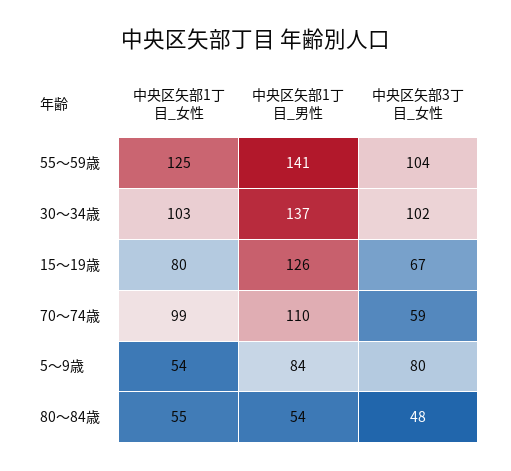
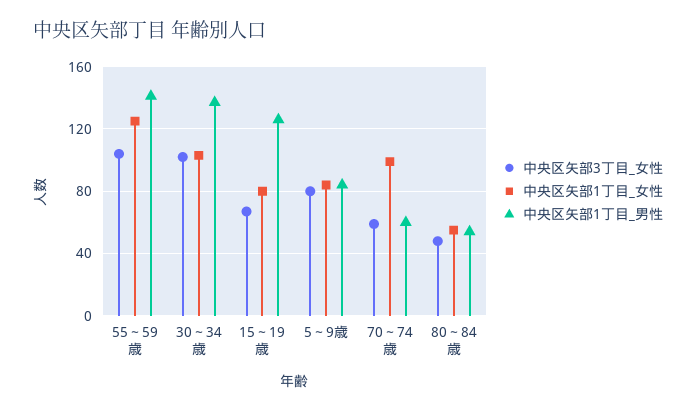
  {
    "中央区矢部1丁目_女性": {
      "55～59歳": 125,
      "30～34歳": 103,
      "15～19歳": 80,
      "70～74歳": 99,
-     "5～9歳": 54,
+     "5～9歳": 85,
      "80～84歳": 55
    },
    "中央区矢部1丁目_男性": {
      "55～59歳": 141,
      "30～34歳": 137,
      "15～19歳": 126,
-     "70～74歳": 110,
+     "70～74歳": 60,
      "5～9歳": 84,
      "80～84歳": 54
    },
    "中央区矢部3丁目_女性": {
      "55～59歳": 104,
      "30～34歳": 102,
      "15～19歳": 67,
      "70～74歳": 59,
      "5～9歳": 80,
      "80～84歳": 48
    }
  }

